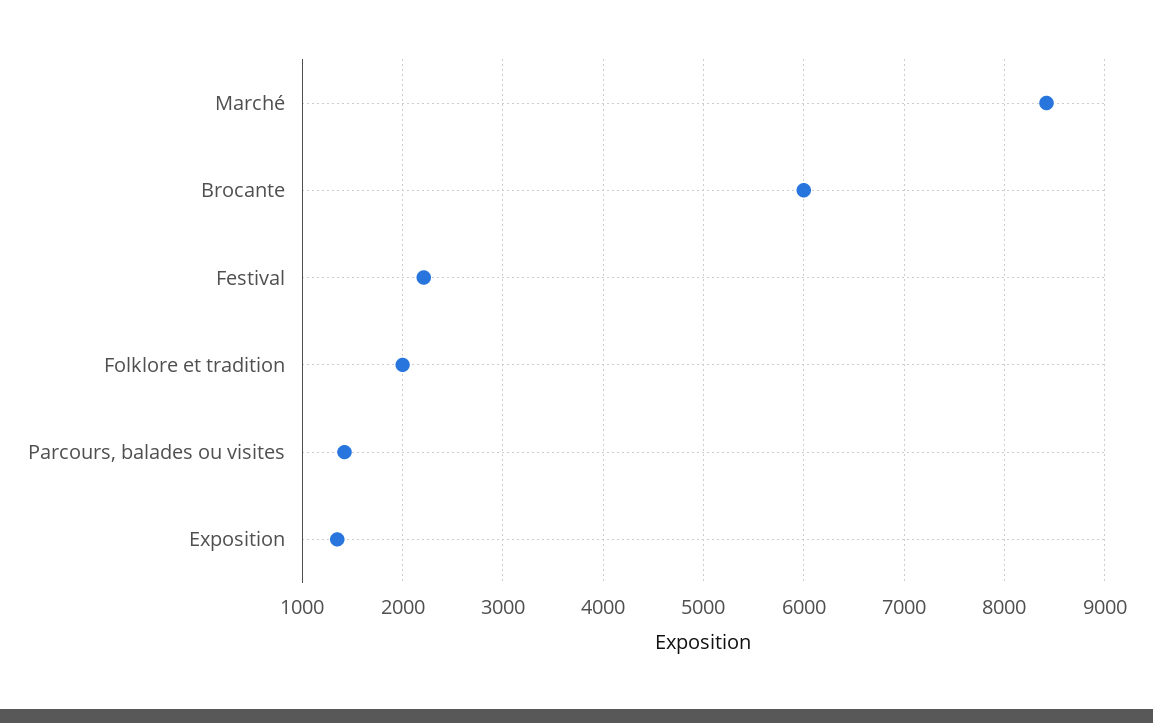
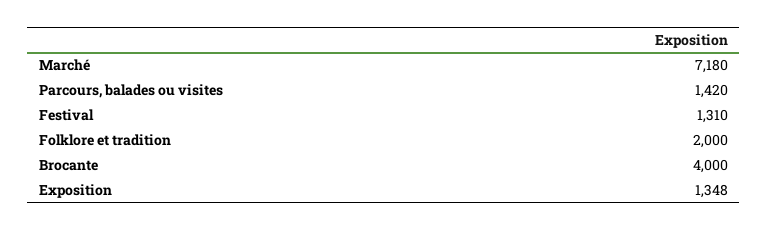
  {
-   "Marché": 8400,
+   "Marché": 7180,
-   "Brocante": 6000,
+   "Brocante": 4000,
-   "Festival": 2200,
+   "Festival": 1310,
    "Folklore et tradition": 2000,
    "Parcours, balades ou visites": 1420,
    "Exposition": 1348
  }

